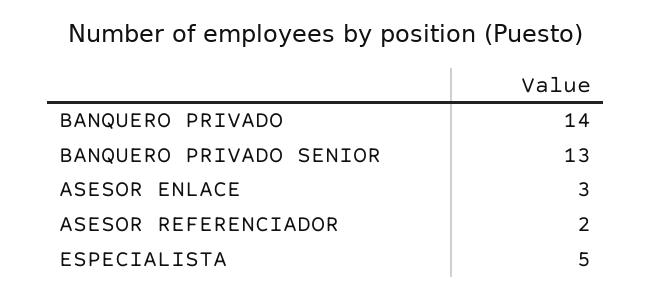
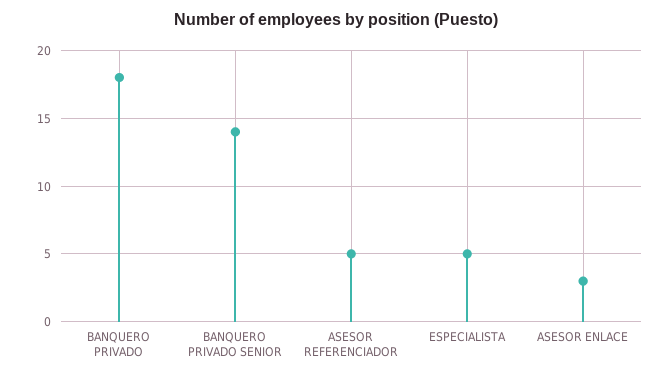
  {
-   "BANQUERO PRIVADO": 14,
+   "BANQUERO PRIVADO": 18,
-   "BANQUERO PRIVADO SENIOR": 13,
+   "BANQUERO PRIVADO SENIOR": 14,
    "ASESOR ENLACE": 3,
-   "ASESOR REFERENCIADOR": 2,
+   "ASESOR REFERENCIADOR": 5,
    "ESPECIALISTA": 5
  }

